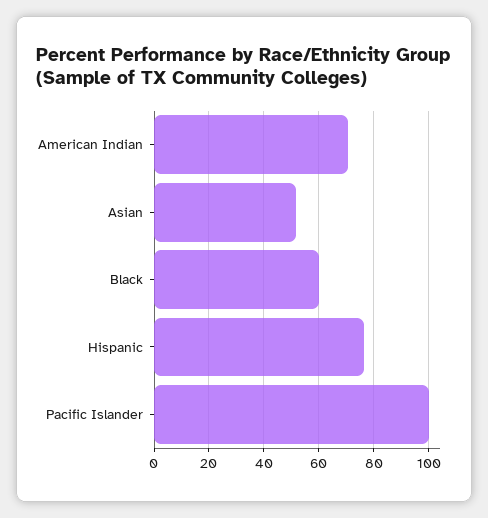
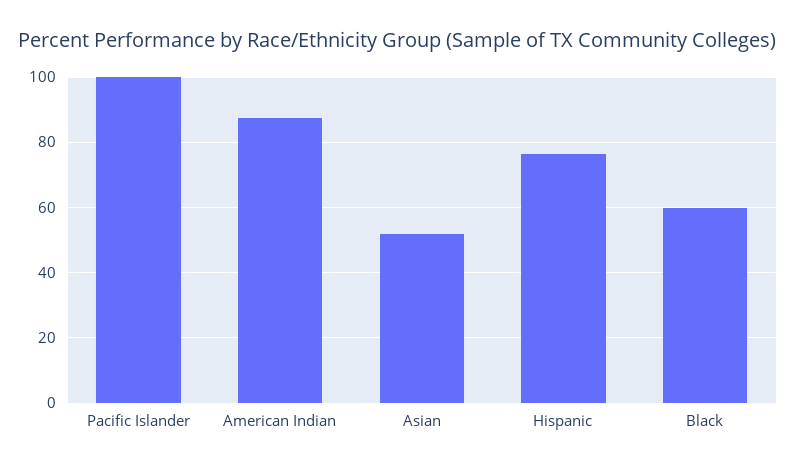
  {
-   "American Indian": 70,
+   "American Indian": 88,
    "Asian": 52,
    "Black": 60,
    "Hispanic": 76,
    "Pacific Islander": 100
  }

